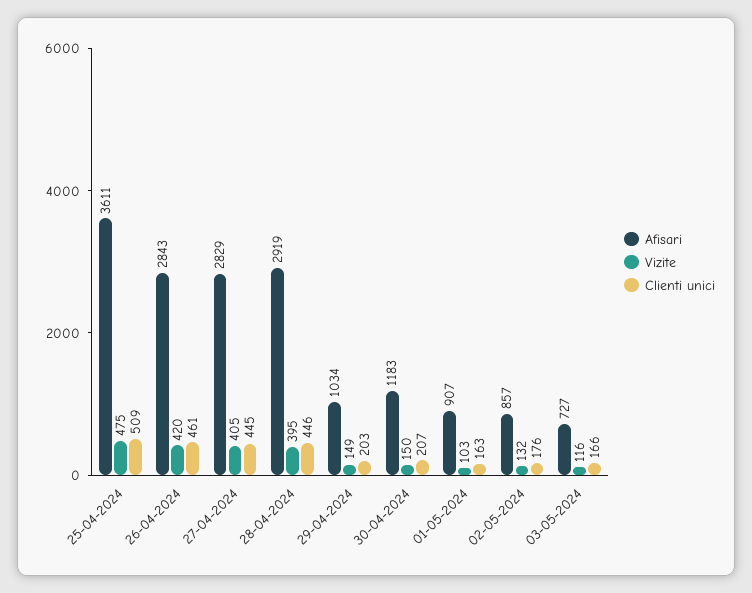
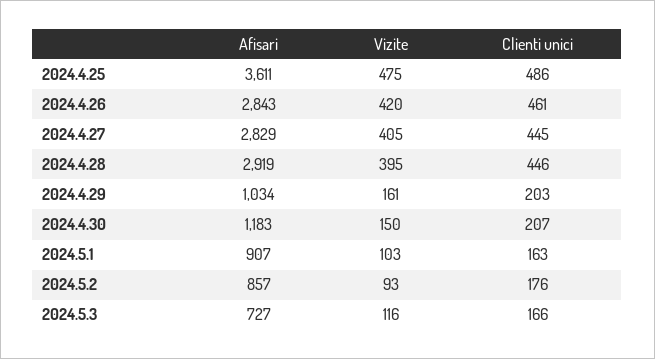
  {
    "Afisari": {
      "25-04-2024": 3611,
      "26-04-2024": 2843,
      "27-04-2024": 2829,
      "28-04-2024": 2919,
      "29-04-2024": 1034,
      "30-04-2024": 1183,
      "01-05-2024": 907,
      "02-05-2024": 857,
      "03-05-2024": 727
    },
    "Vizite": {
      "25-04-2024": 475,
      "26-04-2024": 420,
      "27-04-2024": 405,
      "28-04-2024": 395,
-     "29-04-2024": 149,
+     "29-04-2024": 161,
      "30-04-2024": 150,
      "01-05-2024": 103,
-     "02-05-2024": 132,
+     "02-05-2024": 93,
      "03-05-2024": 116
    },
    "Clienti unici": {
-     "25-04-2024": 509,
+     "25-04-2024": 486,
      "26-04-2024": 461,
      "27-04-2024": 445,
      "28-04-2024": 446,
      "29-04-2024": 203,
      "30-04-2024": 207,
      "01-05-2024": 163,
      "02-05-2024": 176,
      "03-05-2024": 166
    }
  }

